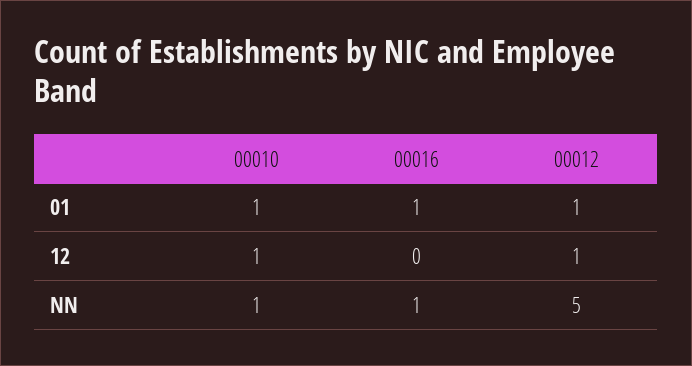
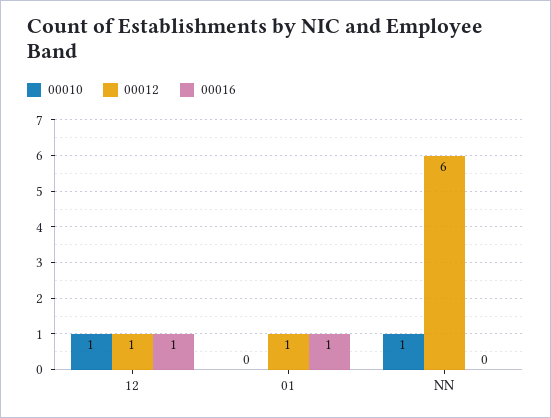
  {
    "00010": {
-     "01": 1,
+     "01": 0,
      "12": 1,
      "NN": 1
    },
    "00016": {
      "01": 1,
-     "12": 0,
+     "12": 1,
-     "NN": 1
+     "NN": 0
    },
    "00012": {
      "01": 1,
      "12": 1,
-     "NN": 5
+     "NN": 6
    }
  }

